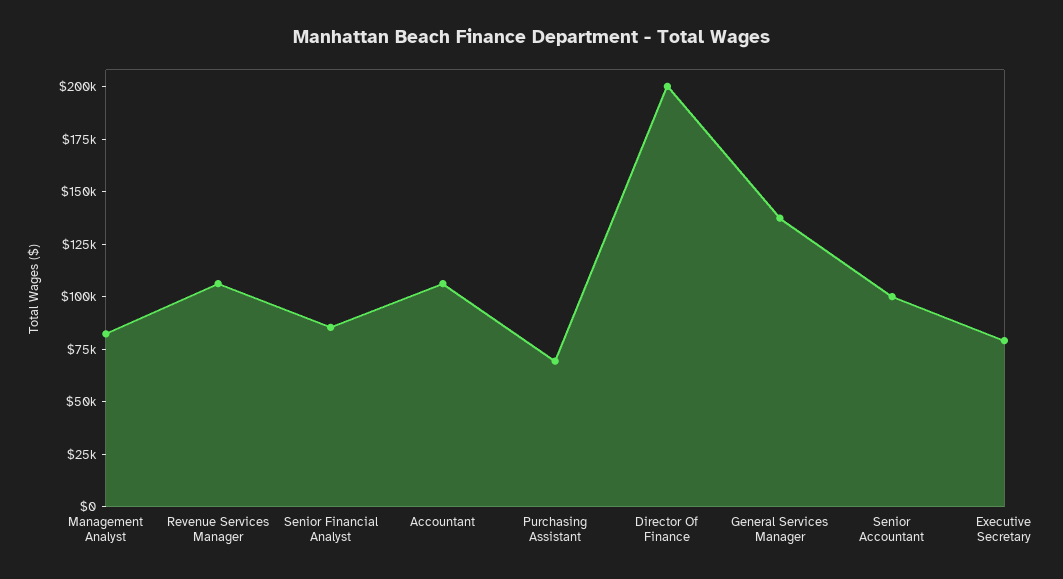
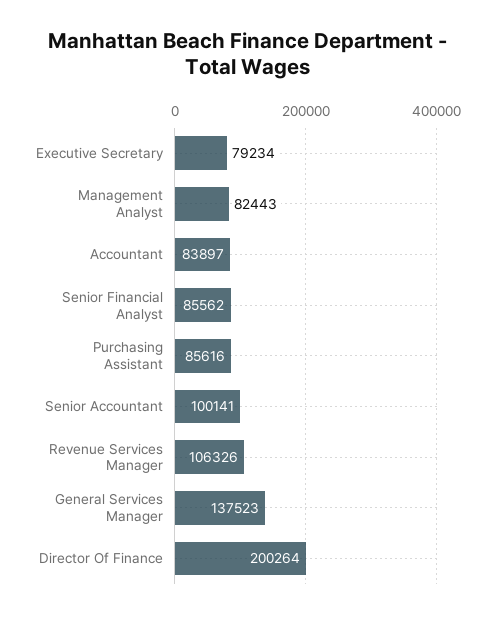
  {
    "Management Analyst": 82443,
    "Revenue Services Manager": 106326,
    "Senior Financial Analyst": 85562,
-   "Accountant": 105000,
+   "Accountant": 83897,
-   "Purchasing Assistant": 70000,
+   "Purchasing Assistant": 85616,
    "Director Of Finance": 200264,
    "General Services Manager": 137523,
    "Senior Accountant": 100141,
    "Executive Secretary": 79234
  }

